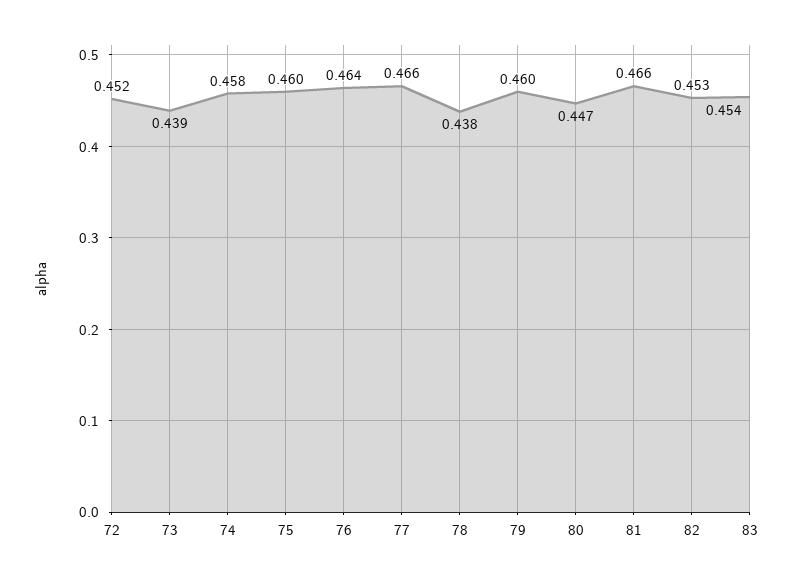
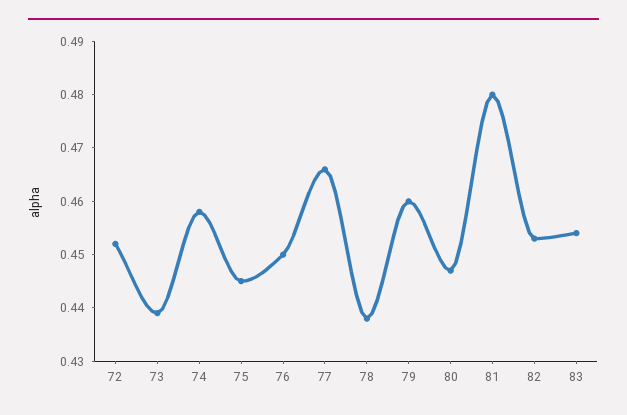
  {
    "72": 0.452,
    "73": 0.439,
    "74": 0.458,
-   "75": 0.46,
+   "75": 0.445,
-   "76": 0.464,
+   "76": 0.45,
    "77": 0.466,
    "78": 0.438,
    "79": 0.46,
    "80": 0.447,
-   "81": 0.466,
+   "81": 0.48,
    "82": 0.453,
    "83": 0.454
  }

